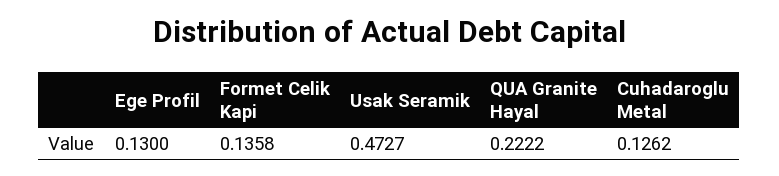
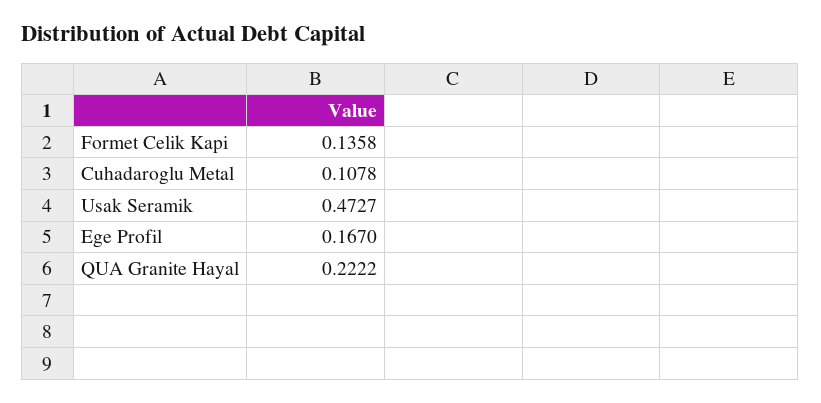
  {
-   "Ege Profil": 0.13,
+   "Ege Profil": 0.167,
    "Formet Celik Kapi": 0.1358,
    "Usak Seramik": 0.4727,
    "QUA Granite Hayal": 0.2222,
-   "Cuhadaroglu Metal": 0.1262
+   "Cuhadaroglu Metal": 0.1078
  }

